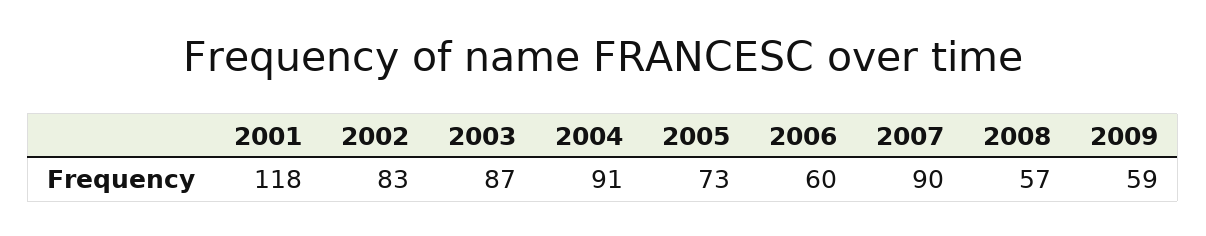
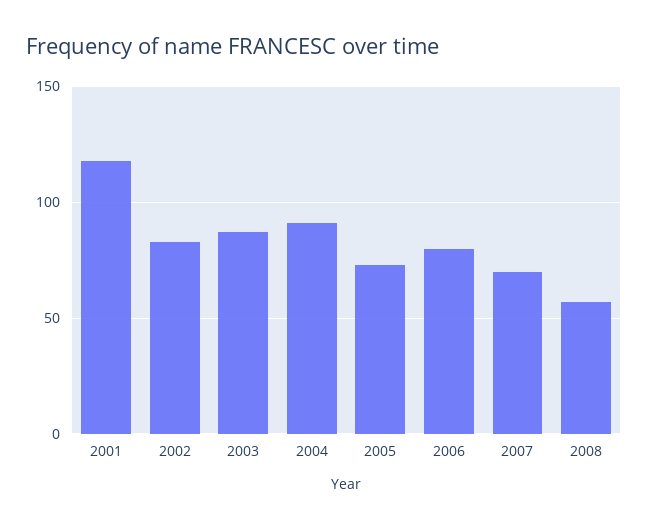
  {
    "2001": 118,
    "2002": 83,
    "2003": 87,
    "2004": 91,
    "2005": 73,
-   "2006": 60,
+   "2006": 80,
-   "2007": 90,
+   "2007": 70,
-   "2008": 57,
+   "2008": 57
-   "2009": 59
  }

